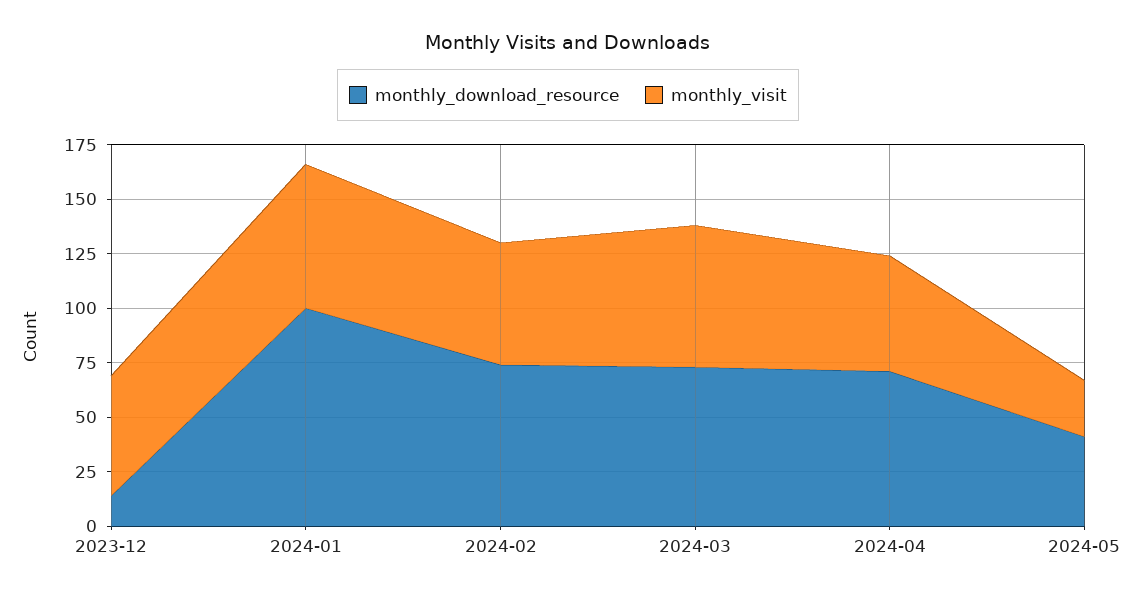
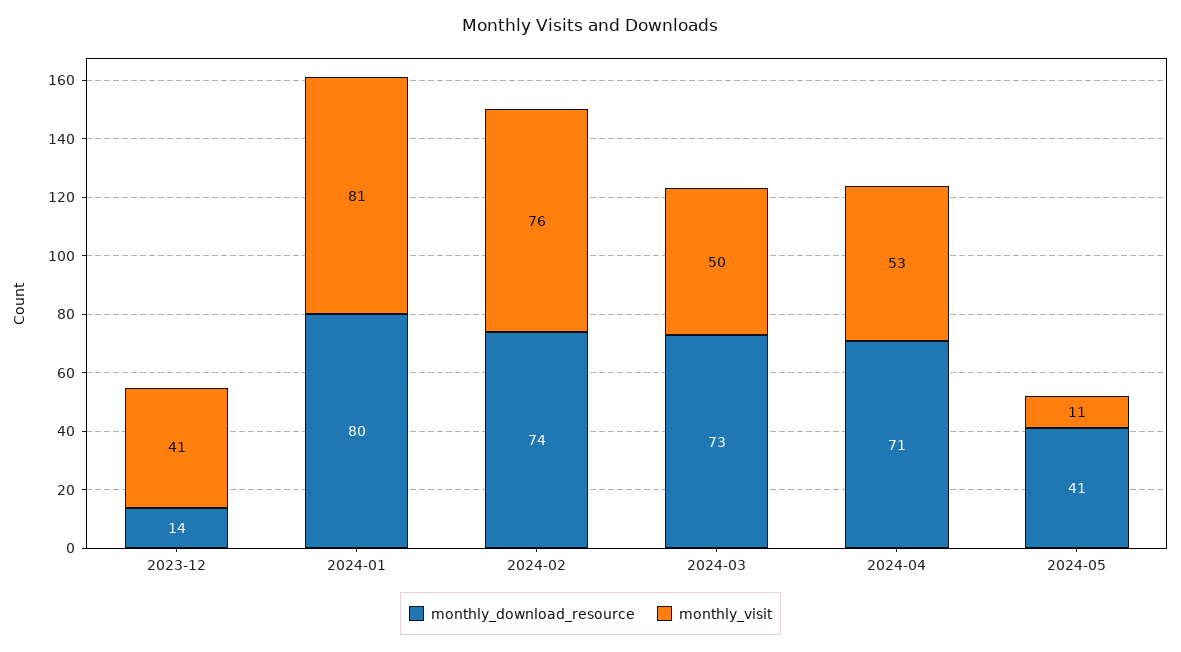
  {
    "monthly_download_resource": {
      "2023-12": 14,
-     "2024-01": 100,
+     "2024-01": 80,
      "2024-02": 74,
      "2024-03": 73,
      "2024-04": 71,
      "2024-05": 41
    },
    "monthly_visit": {
-     "2023-12": 55,
+     "2023-12": 41,
-     "2024-01": 65,
+     "2024-01": 81,
-     "2024-02": 55,
+     "2024-02": 76,
-     "2024-03": 65,
+     "2024-03": 50,
      "2024-04": 53,
-     "2024-05": 25
+     "2024-05": 11
    }
  }

